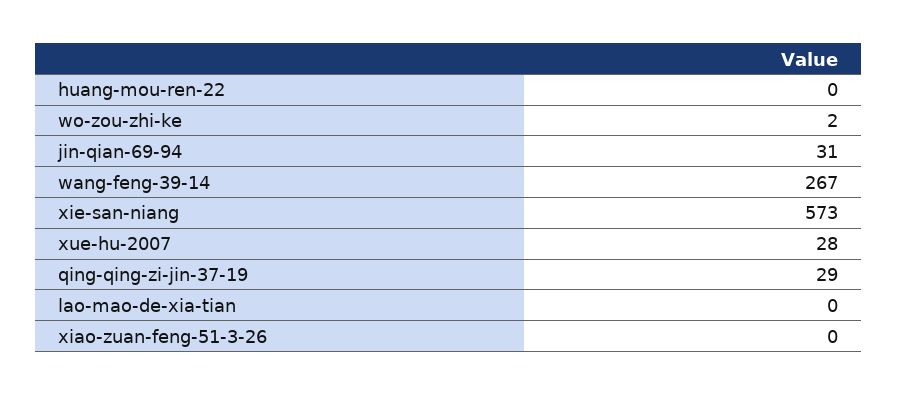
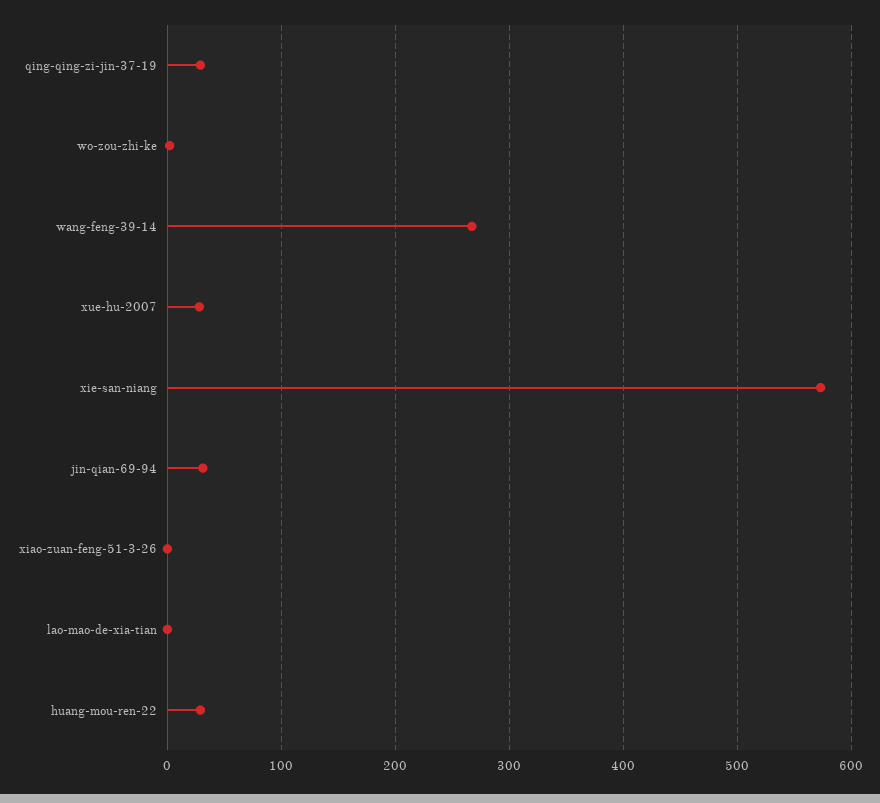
  {
-   "huang-mou-ren-22": 0,
+   "huang-mou-ren-22": 30,
    "wo-zou-zhi-ke": 2,
    "jin-qian-69-94": 31,
    "wang-feng-39-14": 267,
    "xie-san-niang": 573,
    "xue-hu-2007": 28,
    "qing-qing-zi-jin-37-19": 29,
    "lao-mao-de-xia-tian": 0,
    "xiao-zuan-feng-51-3-26": 0
  }

